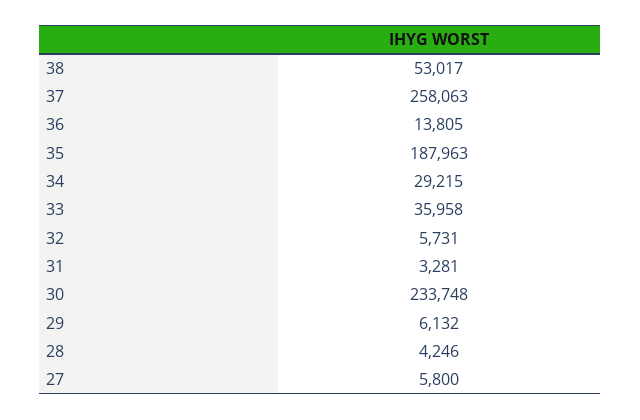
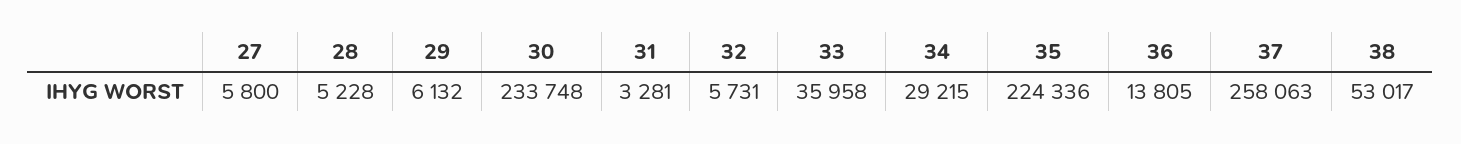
  {
    "38": 53017,
    "37": 258063,
    "36": 13805,
-   "35": 187963,
+   "35": 224336,
    "34": 29215,
    "33": 35958,
    "32": 5731,
    "31": 3281,
    "30": 233748,
    "29": 6132,
-   "28": 4246,
+   "28": 5228,
    "27": 5800
  }

